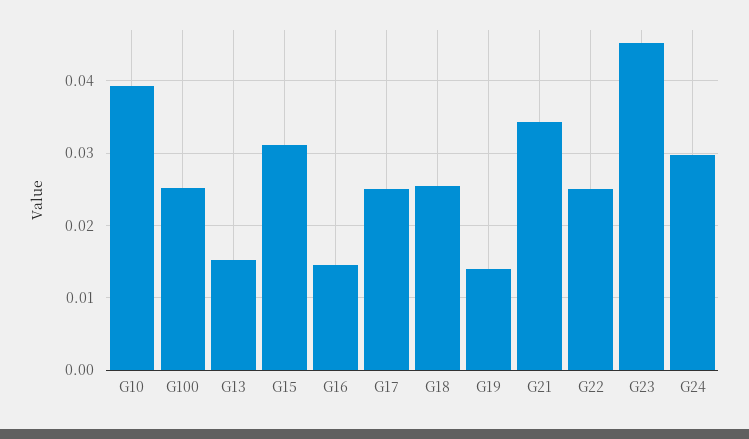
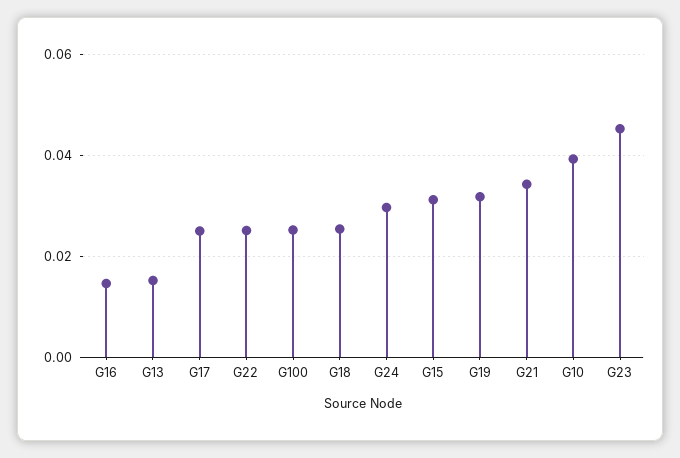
  {
    "G10": 0.039,
    "G100": 0.025,
    "G13": 0.015,
    "G15": 0.031,
    "G16": 0.015,
    "G17": 0.025,
    "G18": 0.025,
-   "G19": 0.014,
+   "G19": 0.032,
    "G21": 0.034,
    "G22": 0.025,
    "G23": 0.045,
    "G24": 0.03
  }

